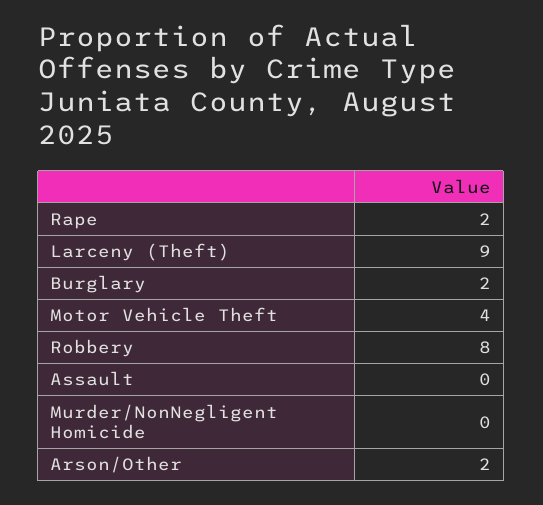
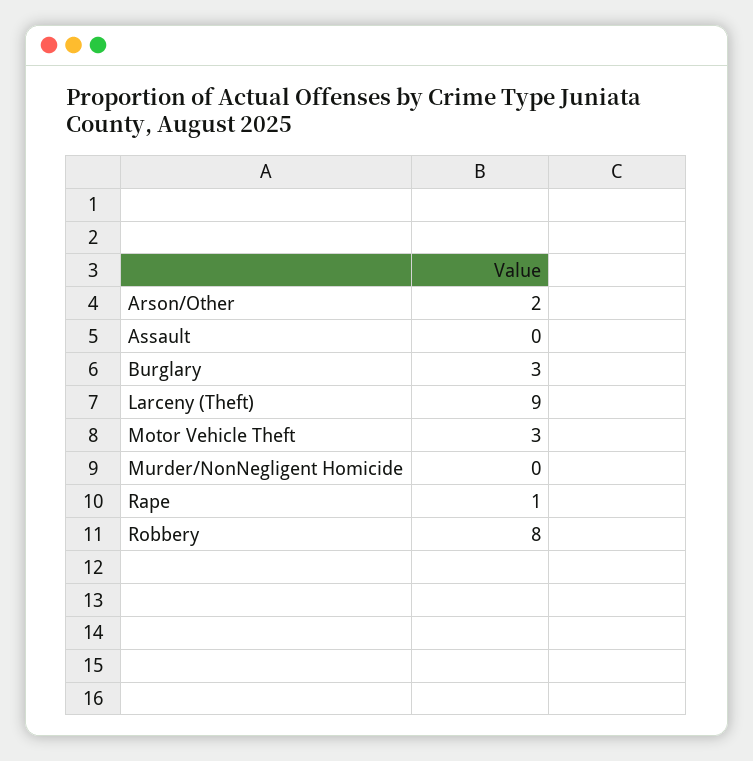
  {
-   "Rape": 2,
+   "Rape": 1,
    "Larceny (Theft)": 9,
-   "Burglary": 2,
+   "Burglary": 3,
-   "Motor Vehicle Theft": 4,
+   "Motor Vehicle Theft": 3,
    "Robbery": 8,
    "Assault": 0,
    "Murder/NonNegligent Homicide": 0,
    "Arson/Other": 2
  }

